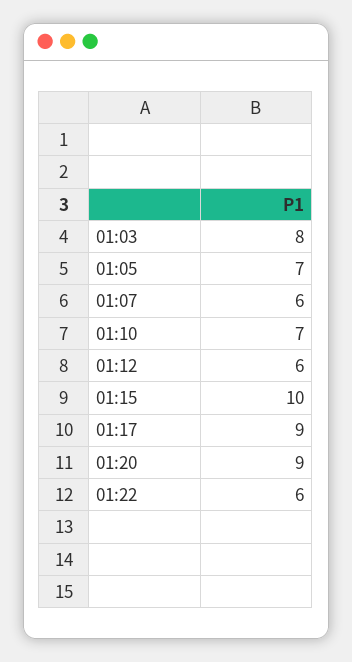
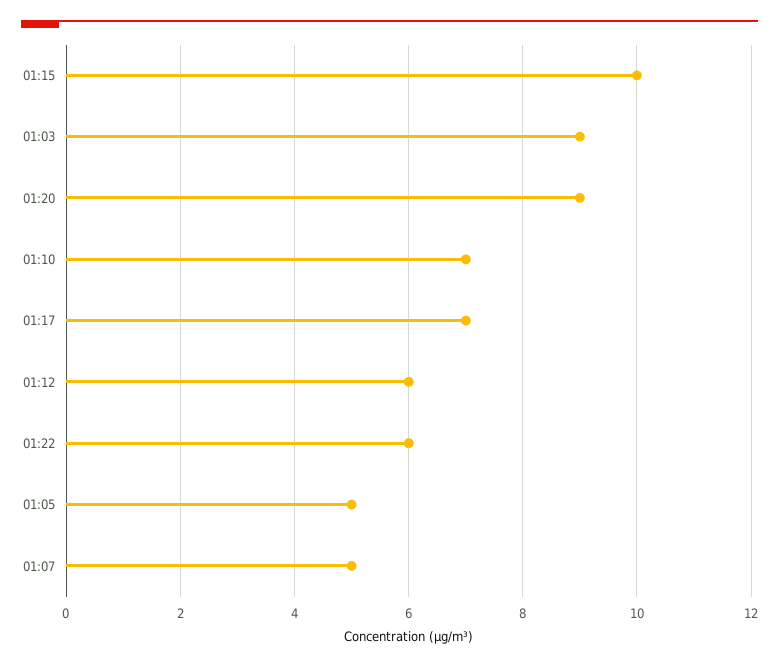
  {
-   "01:03": 8,
+   "01:03": 9,
-   "01:05": 7,
+   "01:05": 5,
-   "01:07": 6,
+   "01:07": 5,
    "01:10": 7,
    "01:12": 6,
    "01:15": 10,
-   "01:17": 9,
+   "01:17": 7,
    "01:20": 9,
    "01:22": 6
  }

